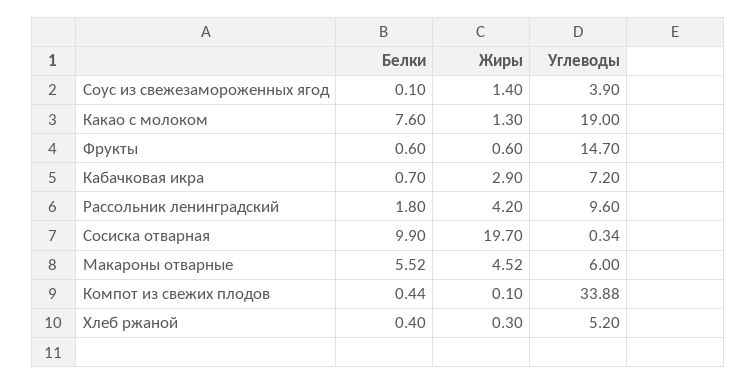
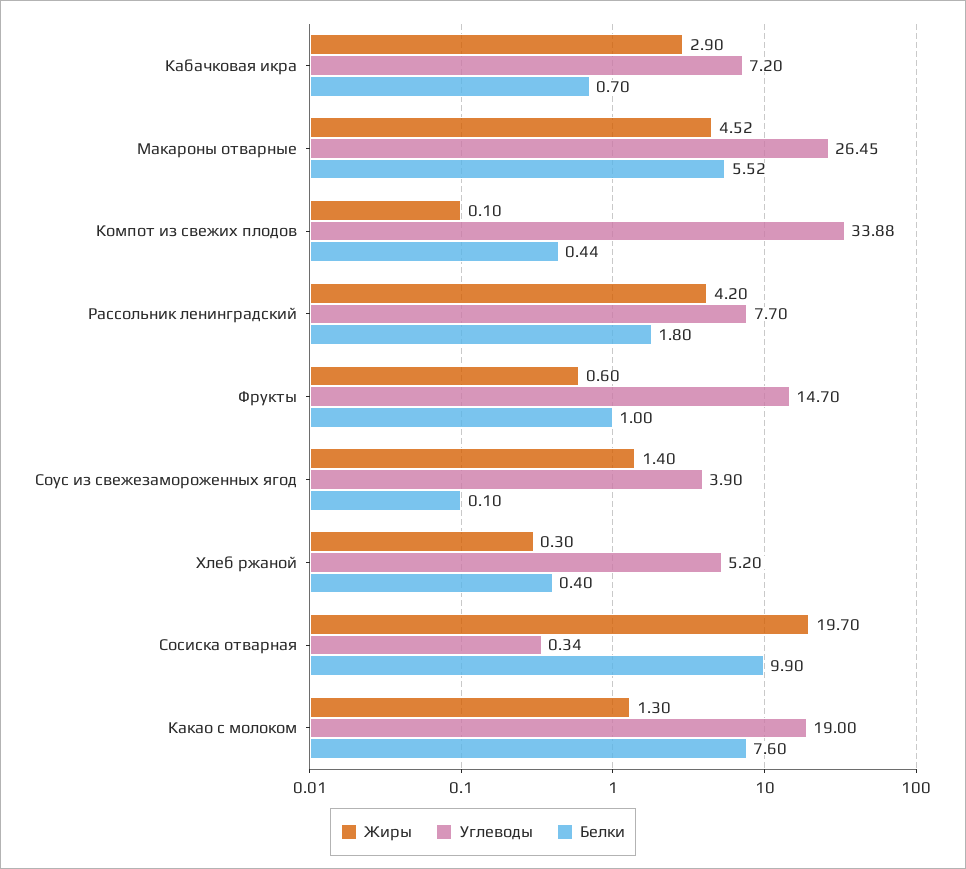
  {
    "Белки": {
      "Соус из свежезамороженных ягод": 0.1,
      "Какао с молоком": 7.6,
-     "Фрукты": 0.6,
+     "Фрукты": 1,
      "Кабачковая икра": 0.7,
      "Рассольник ленинградский": 1.8,
      "Сосиска отварная": 9.9,
      "Макароны отварные": 5.52,
      "Компот из свежих плодов": 0.44,
      "Хлеб ржаной": 0.4
    },
    "Жиры": {
      "Соус из свежезамороженных ягод": 1.4,
      "Какао с молоком": 1.3,
      "Фрукты": 0.6,
      "Кабачковая икра": 2.9,
      "Рассольник ленинградский": 4.2,
      "Сосиска отварная": 19.7,
      "Макароны отварные": 4.52,
      "Компот из свежих плодов": 0.1,
      "Хлеб ржаной": 0.3
    },
    "Углеводы": {
      "Соус из свежезамороженных ягод": 3.9,
      "Какао с молоком": 19,
      "Фрукты": 14.7,
      "Кабачковая икра": 7.2,
-     "Рассольник ленинградский": 9.6,
+     "Рассольник ленинградский": 7.7,
      "Сосиска отварная": 0.34,
-     "Макароны отварные": 6,
+     "Макароны отварные": 26.45,
      "Компот из свежих плодов": 33.88,
      "Хлеб ржаной": 5.2
    }
  }

